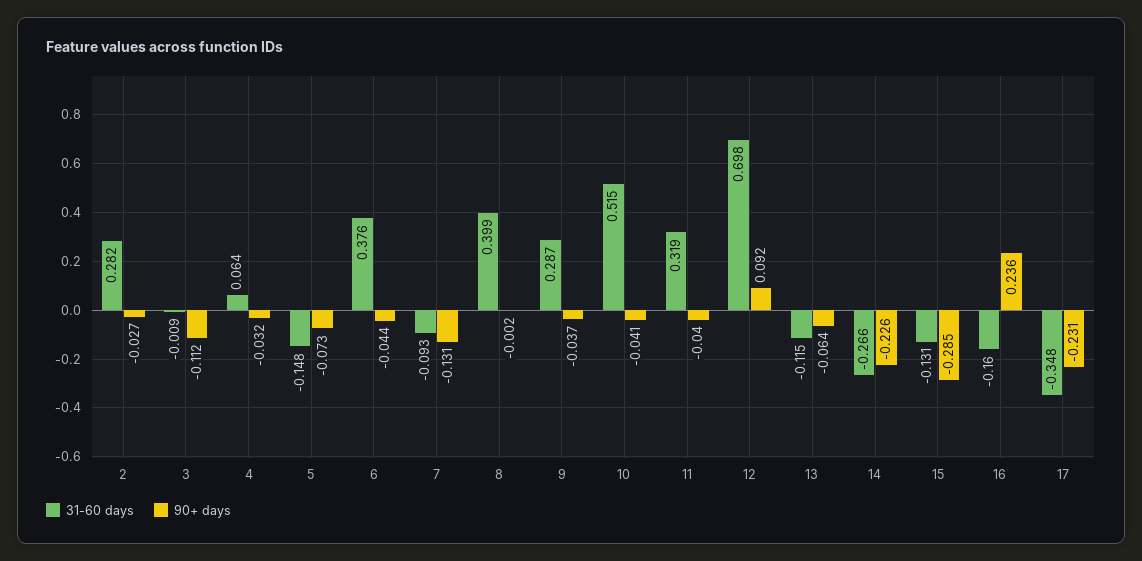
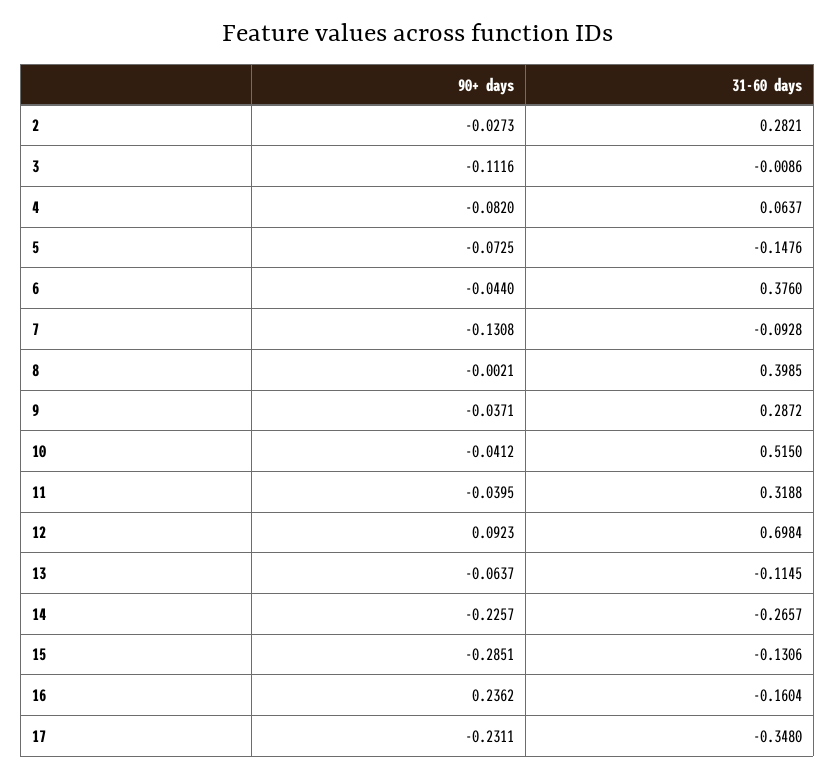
  {
    "31-60 days": {
      "2": 0.2821,
      "3": -0.0086,
      "4": 0.0637,
      "5": -0.1476,
      "6": 0.376,
      "7": -0.0928,
      "8": 0.3985,
      "9": 0.2872,
      "10": 0.515,
      "11": 0.3188,
      "12": 0.6984,
      "13": -0.1145,
      "14": -0.2657,
      "15": -0.1306,
      "16": -0.1604,
      "17": -0.348
    },
    "90+ days": {
      "2": -0.0273,
      "3": -0.1116,
-     "4": -0.032,
+     "4": -0.082,
      "5": -0.0725,
      "6": -0.044,
      "7": -0.1308,
      "8": -0.0021,
      "9": -0.0371,
      "10": -0.0412,
      "11": -0.0395,
      "12": 0.0923,
      "13": -0.0637,
      "14": -0.2257,
      "15": -0.2851,
      "16": 0.2362,
      "17": -0.2311
    }
  }

